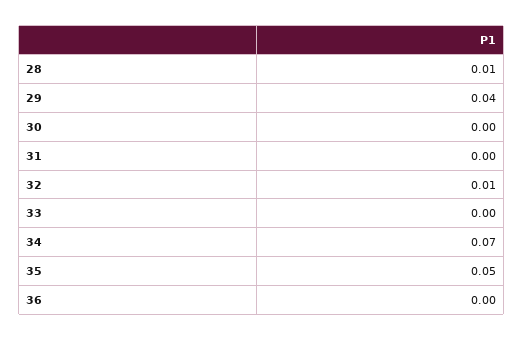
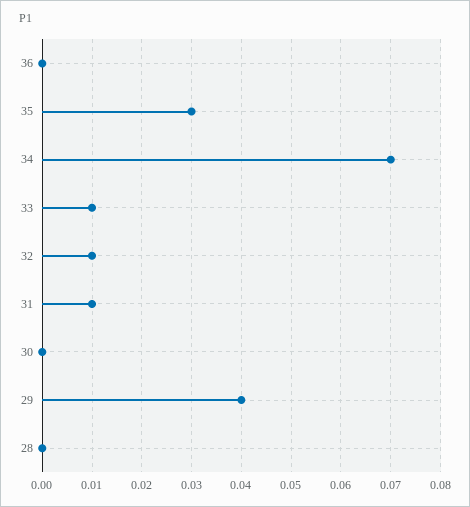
  {
-   "28": 0.01,
+   "28": 0,
    "29": 0.04,
    "30": 0,
-   "31": 0,
+   "31": 0.01,
    "32": 0.01,
-   "33": 0,
+   "33": 0.01,
    "34": 0.07,
-   "35": 0.05,
+   "35": 0.03,
    "36": 0
  }

